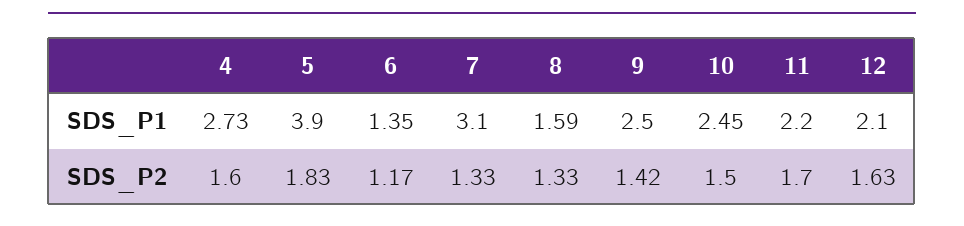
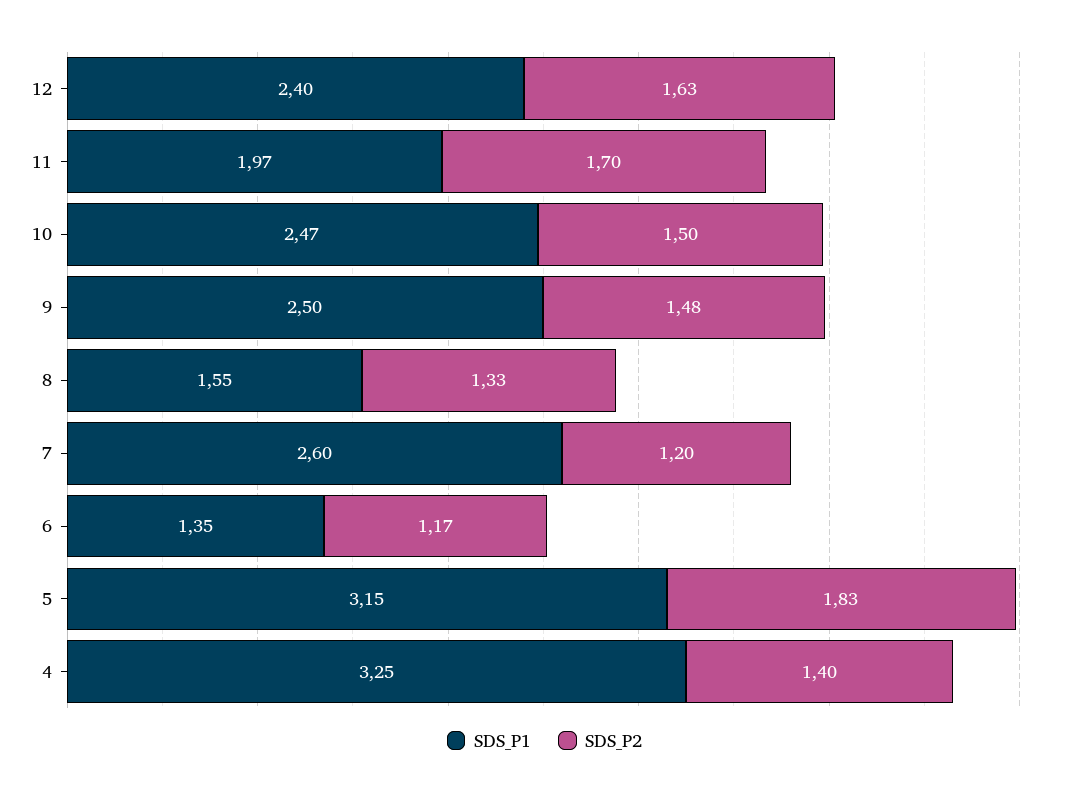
  {
    "SDS_P1": {
-     "4": 2.73,
+     "4": 3.25,
-     "5": 3.9,
+     "5": 3.15,
      "6": 1.35,
-     "7": 3.1,
+     "7": 2.6,
-     "8": 1.59,
+     "8": 1.55,
      "9": 2.5,
-     "10": 2.45,
+     "10": 2.47,
-     "11": 2.2,
+     "11": 1.97,
-     "12": 2.1
+     "12": 2.4
    },
    "SDS_P2": {
-     "4": 1.6,
+     "4": 1.4,
      "5": 1.83,
      "6": 1.17,
-     "7": 1.33,
+     "7": 1.2,
      "8": 1.33,
-     "9": 1.42,
+     "9": 1.48,
      "10": 1.5,
      "11": 1.7,
      "12": 1.63
    }
  }

